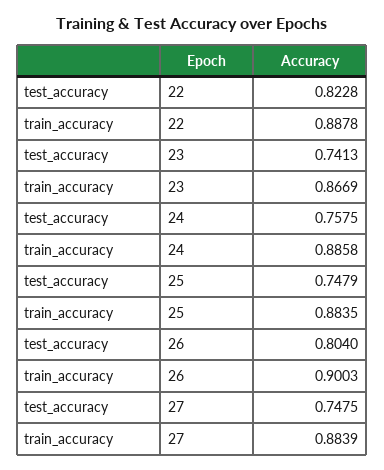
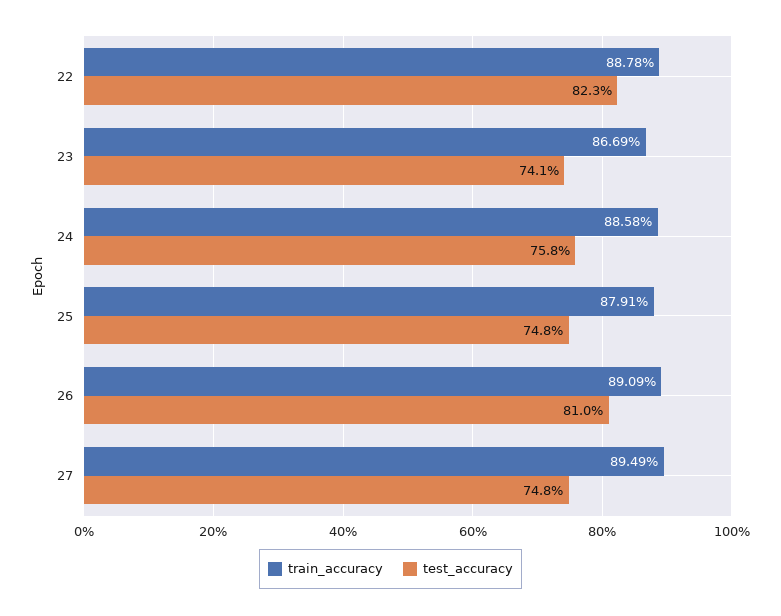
  {
    "test_accuracy": {
      "22": 0.8228,
      "23": 0.7413,
      "24": 0.7575,
      "25": 0.7479,
-     "26": 0.804,
+     "26": 0.81,
      "27": 0.7475
    },
    "train_accuracy": {
      "22": 0.8878,
      "23": 0.8669,
      "24": 0.8858,
-     "25": 0.8835,
+     "25": 0.8791,
-     "26": 0.9003,
+     "26": 0.8909,
-     "27": 0.8839
+     "27": 0.8949
    }
  }

